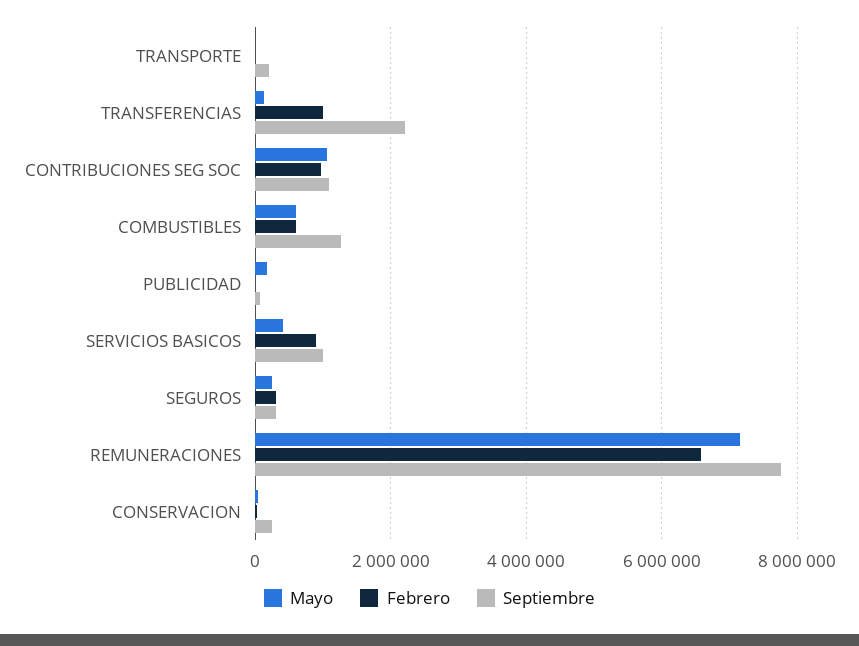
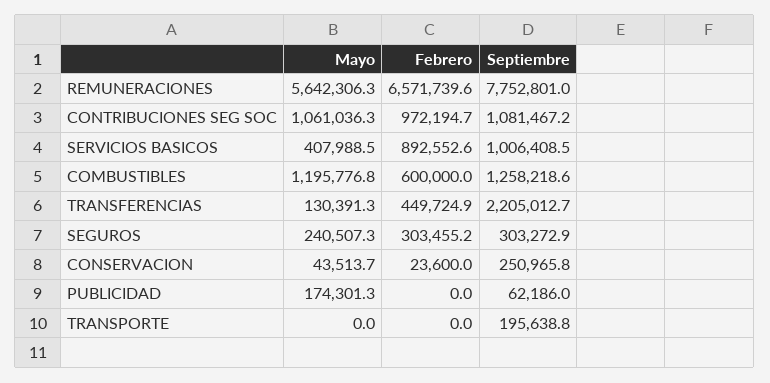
  {
    "Mayo": {
      "TRANSPORTE": 0,
      "TRANSFERENCIAS": 130391.3,
      "CONTRIBUCIONES SEG SOC": 1061036.3,
-     "COMBUSTIBLES": 600000,
+     "COMBUSTIBLES": 1195776.8,
      "PUBLICIDAD": 174301.3,
      "SERVICIOS BASICOS": 407988.5,
      "SEGUROS": 240507.3,
-     "REMUNERACIONES": 7200000,
+     "REMUNERACIONES": 5642306.3,
      "CONSERVACION": 43513.7
    },
    "Febrero": {
      "TRANSPORTE": 0,
-     "TRANSFERENCIAS": 1000000,
+     "TRANSFERENCIAS": 449724.9,
      "CONTRIBUCIONES SEG SOC": 972194.7,
      "COMBUSTIBLES": 600000,
      "PUBLICIDAD": 0,
      "SERVICIOS BASICOS": 892552.6,
      "SEGUROS": 303455.2,
      "REMUNERACIONES": 6571739.6,
      "CONSERVACION": 23600
    },
    "Septiembre": {
      "TRANSPORTE": 195638.8,
      "TRANSFERENCIAS": 2205012.7,
      "CONTRIBUCIONES SEG SOC": 1081467.2,
      "COMBUSTIBLES": 1258218.6,
      "PUBLICIDAD": 62186,
      "SERVICIOS BASICOS": 1006408.5,
      "SEGUROS": 303272.9,
      "REMUNERACIONES": 7752801,
      "CONSERVACION": 250965.8
    }
  }

